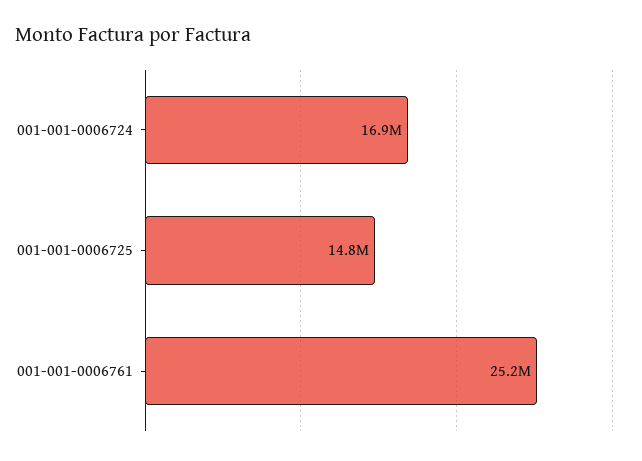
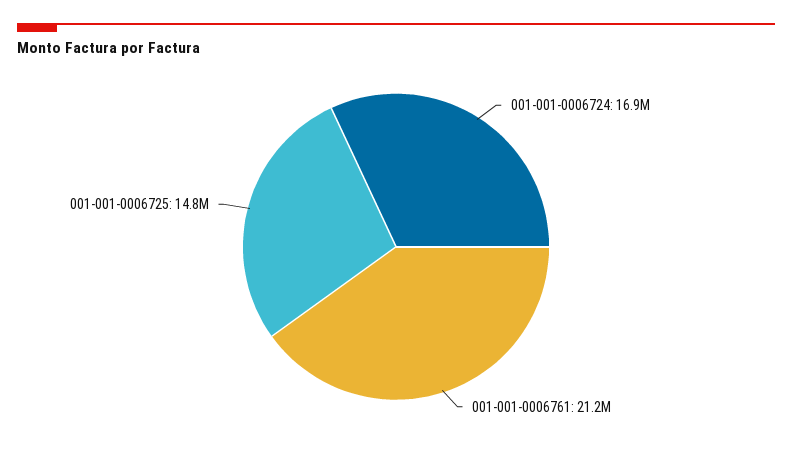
  {
    "001-001-0006724": 16900000,
    "001-001-0006725": 14800000,
-   "001-001-0006761": 25200000
+   "001-001-0006761": 21200000
  }

